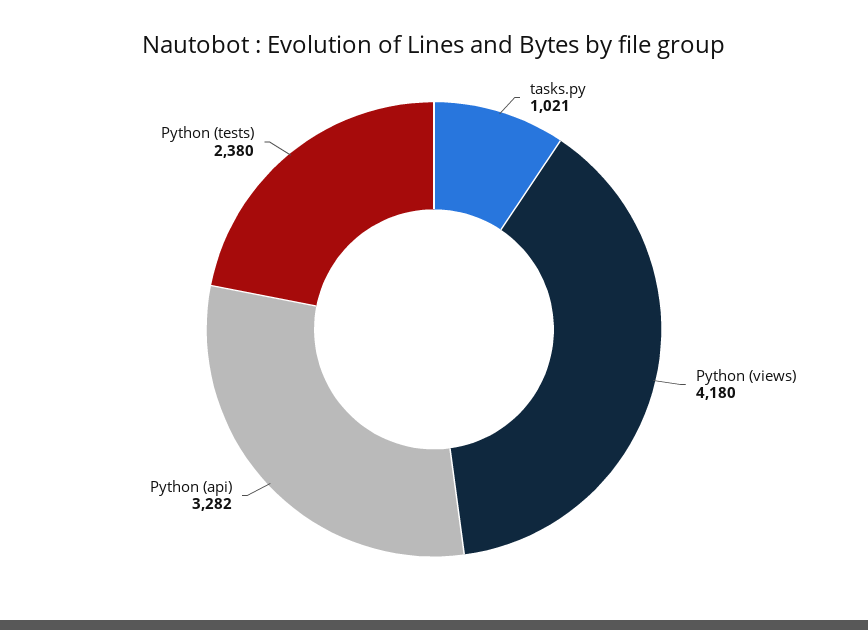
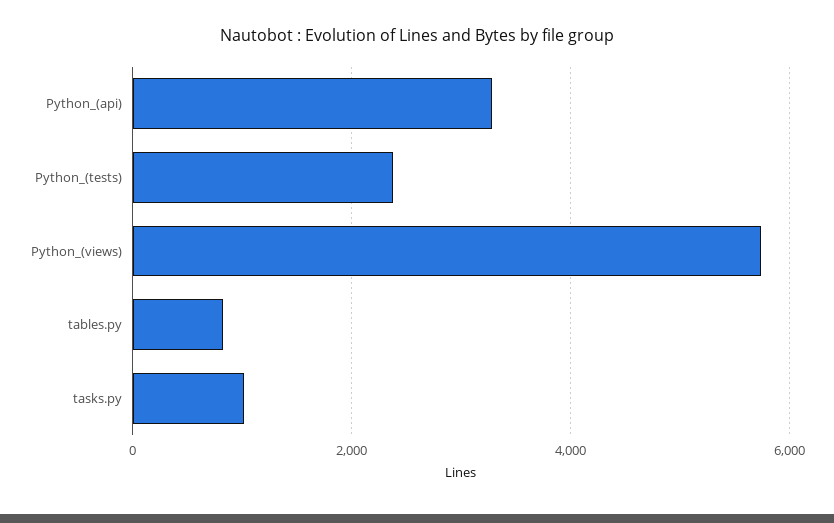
  {
    "tasks.py": 1021,
-   "Python (views)": 4180,
+   "Python (views)": 5800,
    "Python (api)": 3282,
-   "Python (tests)": 2380
+   "Python (tests)": 2380,
+   "tables.py": 800
  }

